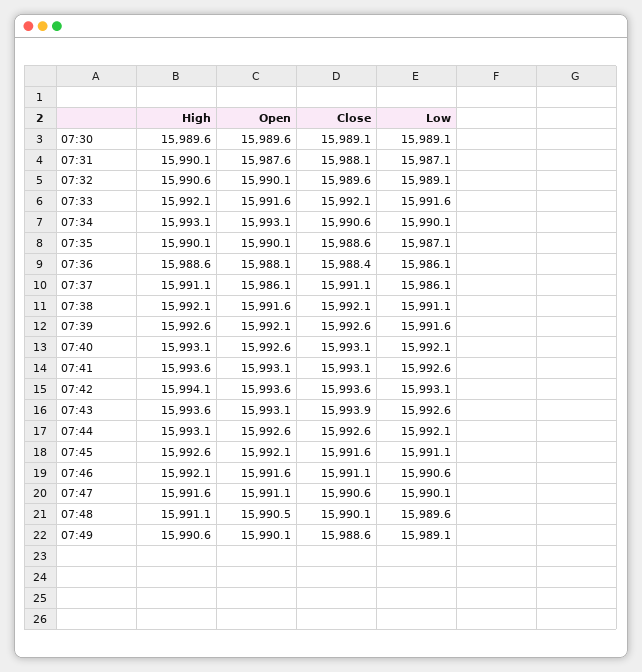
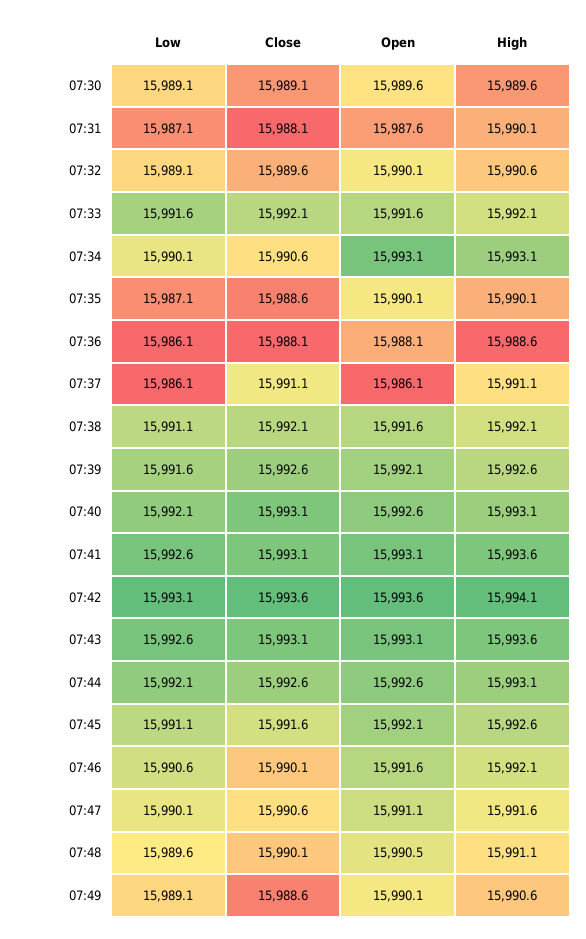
  {
    "High": {
      "07:30": 15989.6,
      "07:31": 15990.1,
      "07:32": 15990.6,
      "07:33": 15992.1,
      "07:34": 15993.1,
      "07:35": 15990.1,
      "07:36": 15988.6,
      "07:37": 15991.1,
      "07:38": 15992.1,
      "07:39": 15992.6,
      "07:40": 15993.1,
      "07:41": 15993.6,
      "07:42": 15994.1,
      "07:43": 15993.6,
      "07:44": 15993.1,
      "07:45": 15992.6,
      "07:46": 15992.1,
      "07:47": 15991.6,
      "07:48": 15991.1,
      "07:49": 15990.6
    },
    "Open": {
      "07:30": 15989.6,
      "07:31": 15987.6,
      "07:32": 15990.1,
      "07:33": 15991.6,
      "07:34": 15993.1,
      "07:35": 15990.1,
      "07:36": 15988.1,
      "07:37": 15986.1,
      "07:38": 15991.6,
      "07:39": 15992.1,
      "07:40": 15992.6,
      "07:41": 15993.1,
      "07:42": 15993.6,
      "07:43": 15993.1,
      "07:44": 15992.6,
      "07:45": 15992.1,
      "07:46": 15991.6,
      "07:47": 15991.1,
      "07:48": 15990.5,
      "07:49": 15990.1
    },
    "Close": {
      "07:30": 15989.1,
      "07:31": 15988.1,
      "07:32": 15989.6,
      "07:33": 15992.1,
      "07:34": 15990.6,
      "07:35": 15988.6,
-     "07:36": 15988.4,
+     "07:36": 15988.1,
      "07:37": 15991.1,
      "07:38": 15992.1,
      "07:39": 15992.6,
      "07:40": 15993.1,
      "07:41": 15993.1,
      "07:42": 15993.6,
-     "07:43": 15993.9,
+     "07:43": 15993.1,
      "07:44": 15992.6,
      "07:45": 15991.6,
-     "07:46": 15991.1,
+     "07:46": 15990.1,
      "07:47": 15990.6,
      "07:48": 15990.1,
      "07:49": 15988.6
    },
    "Low": {
      "07:30": 15989.1,
      "07:31": 15987.1,
      "07:32": 15989.1,
      "07:33": 15991.6,
      "07:34": 15990.1,
      "07:35": 15987.1,
      "07:36": 15986.1,
      "07:37": 15986.1,
      "07:38": 15991.1,
      "07:39": 15991.6,
      "07:40": 15992.1,
      "07:41": 15992.6,
      "07:42": 15993.1,
      "07:43": 15992.6,
      "07:44": 15992.1,
      "07:45": 15991.1,
      "07:46": 15990.6,
      "07:47": 15990.1,
      "07:48": 15989.6,
      "07:49": 15989.1
    }
  }

